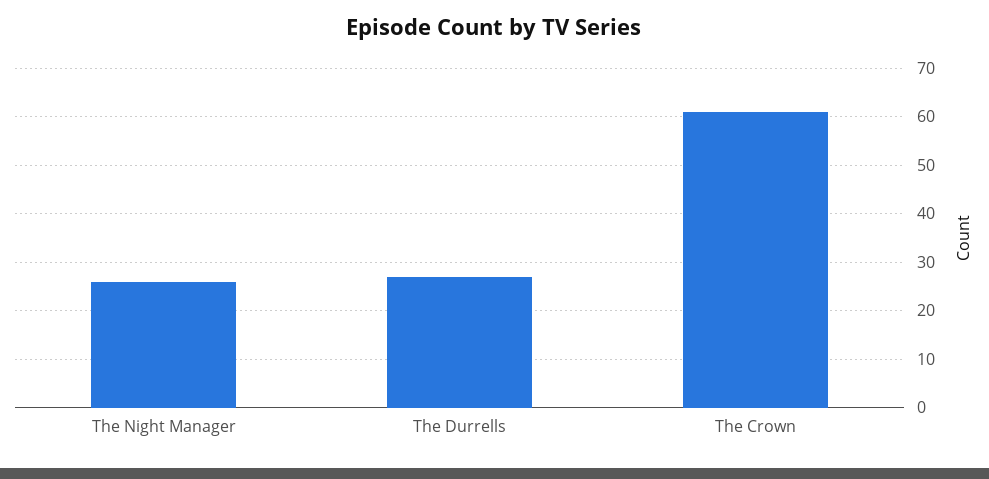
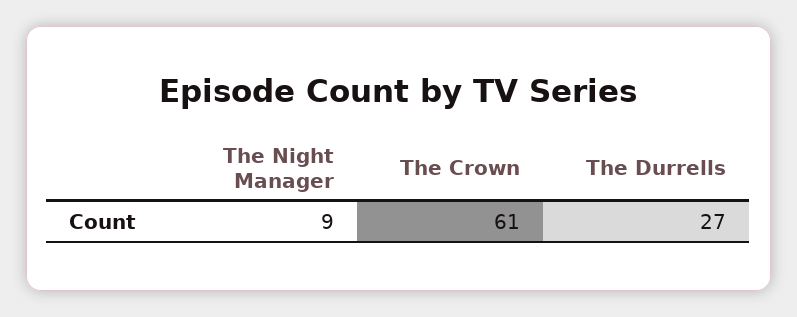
  {
-   "The Night Manager": 25,
+   "The Night Manager": 9,
    "The Durrells": 27,
    "The Crown": 61
  }

